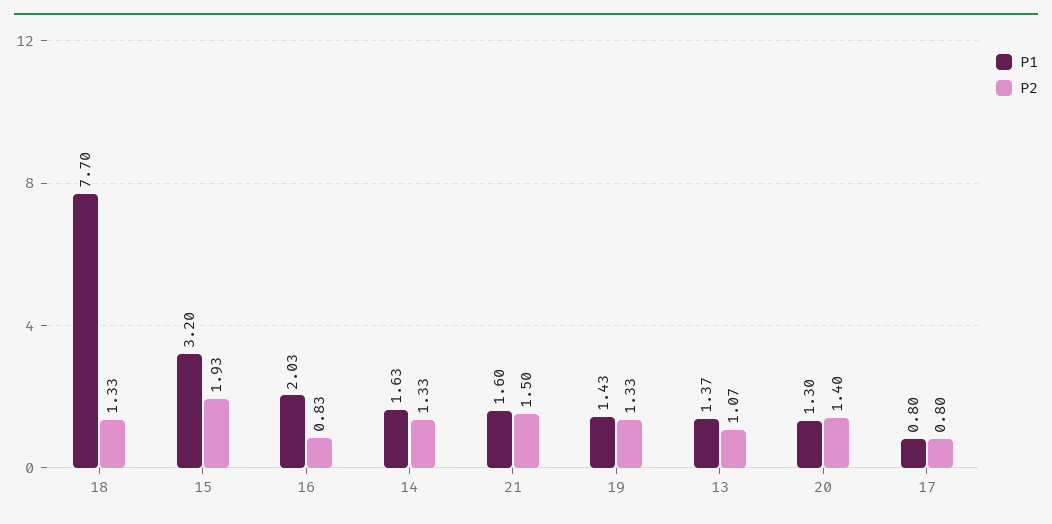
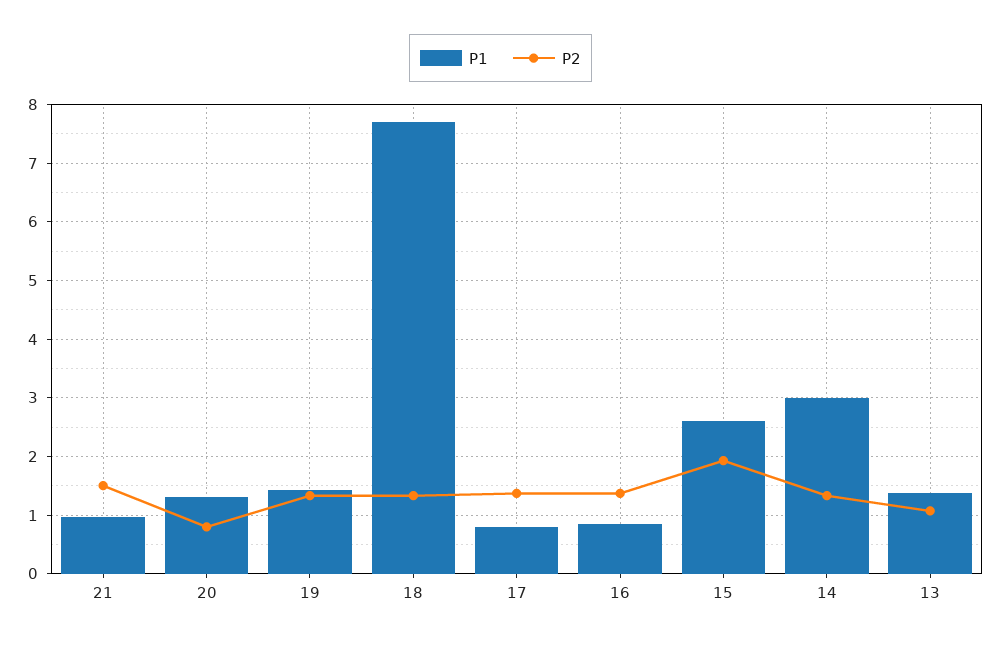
  {
    "P1": {
      "18": 7.7,
-     "15": 3.2,
+     "15": 2.6,
-     "16": 2.03,
+     "16": 0.8,
-     "14": 1.63,
+     "14": 3,
-     "21": 1.6,
+     "21": 1,
      "19": 1.43,
      "13": 1.37,
      "20": 1.3,
      "17": 0.8
    },
    "P2": {
      "18": 1.33,
      "15": 1.93,
-     "16": 0.83,
+     "16": 1.4,
      "14": 1.33,
      "21": 1.5,
      "19": 1.33,
      "13": 1.07,
-     "20": 1.4,
+     "20": 0.8,
-     "17": 0.8
+     "17": 1.4
    }
  }

